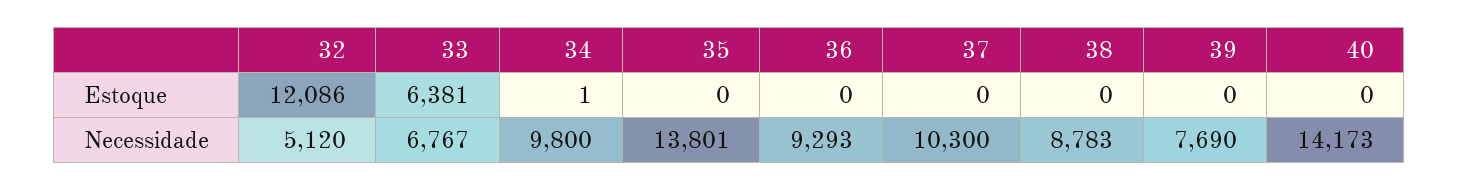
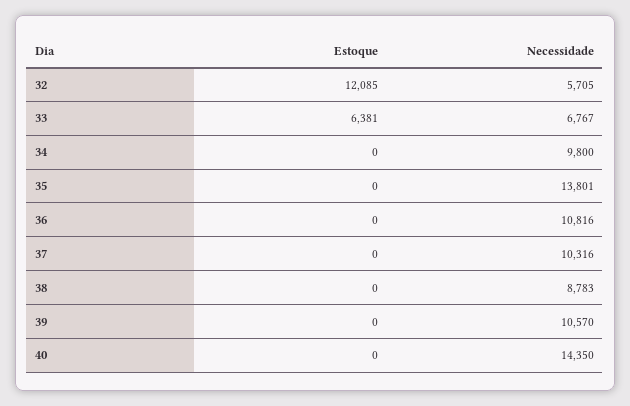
  {
    "32": {
-     "Estoque": 12086,
+     "Estoque": 12085,
-     "Necessidade": 5120
+     "Necessidade": 5705
    },
    "33": {
      "Estoque": 6381,
      "Necessidade": 6767
    },
    "34": {
-     "Estoque": 1,
+     "Estoque": 0,
      "Necessidade": 9800
    },
    "35": {
      "Estoque": 0,
      "Necessidade": 13801
    },
    "36": {
      "Estoque": 0,
-     "Necessidade": 9293
+     "Necessidade": 10816
    },
    "37": {
      "Estoque": 0,
-     "Necessidade": 10300
+     "Necessidade": 10316
    },
    "38": {
      "Estoque": 0,
      "Necessidade": 8783
    },
    "39": {
      "Estoque": 0,
-     "Necessidade": 7690
+     "Necessidade": 10570
    },
    "40": {
      "Estoque": 0,
-     "Necessidade": 14173
+     "Necessidade": 14350
    }
  }

